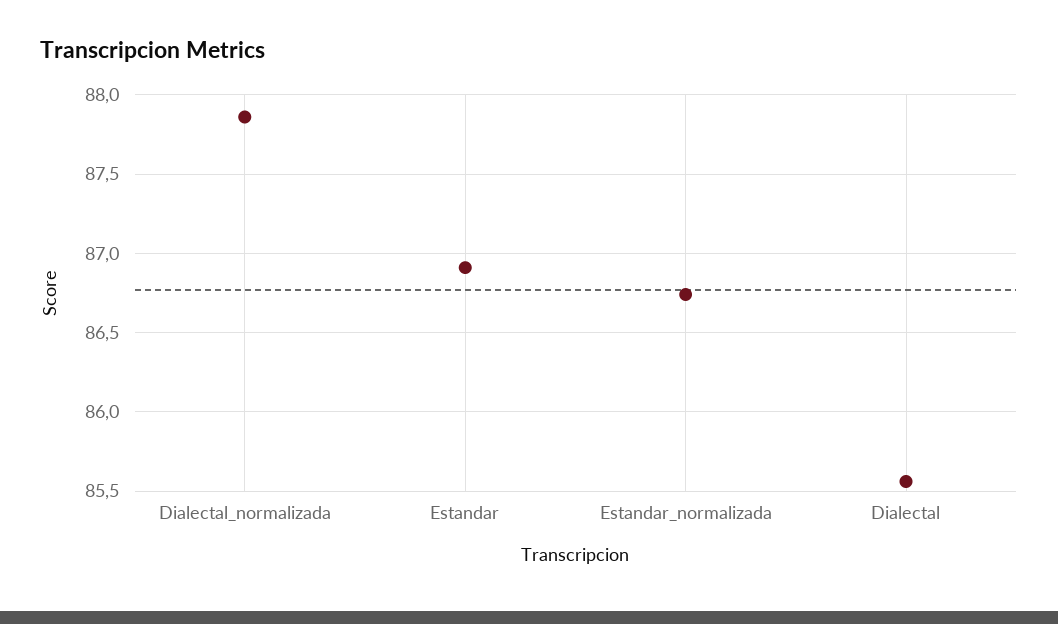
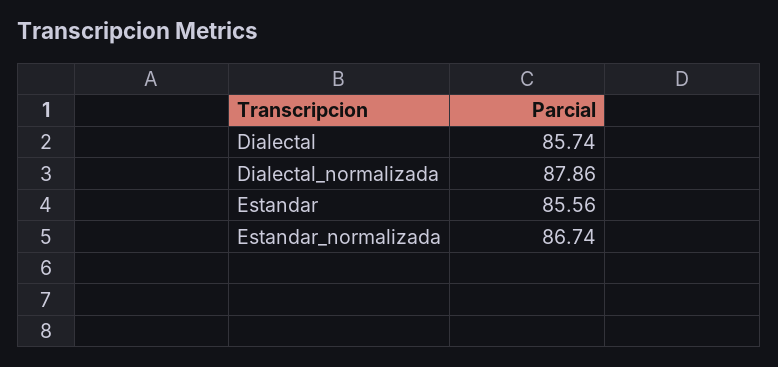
  {
    "Dialectal_normalizada": 87.86,
-   "Estandar": 86.9,
+   "Estandar": 85.56,
    "Estandar_normalizada": 86.74,
-   "Dialectal": 85.55
+   "Dialectal": 85.74
  }

